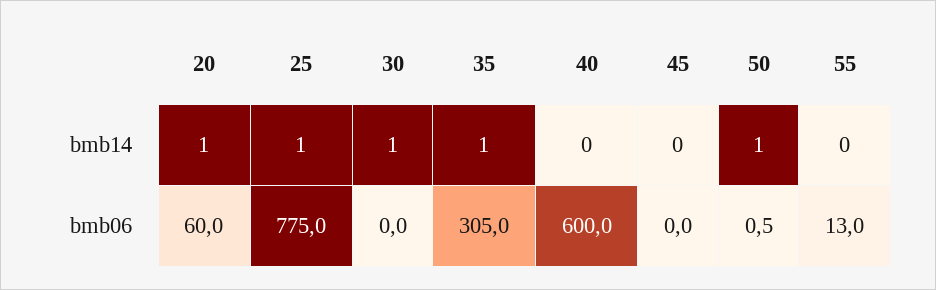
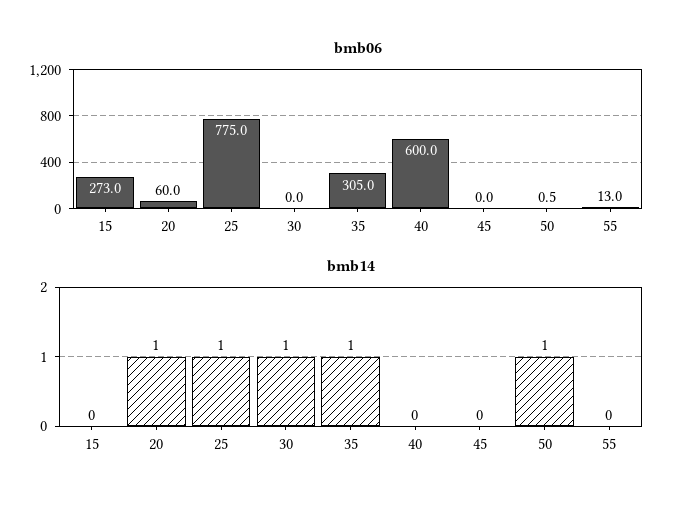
  {
    "bmb14": {
      "20": 1,
      "25": 1,
      "30": 1,
      "35": 1,
      "40": 0,
      "45": 0,
      "50": 1,
-     "55": 0
+     "55": 0,
+     "15": 0
    },
    "bmb06": {
      "20": 60,
      "25": 775,
      "30": 0,
      "35": 305,
      "40": 600,
      "45": 0,
      "50": 0.5,
-     "55": 13
+     "55": 13,
+     "15": 273
    }
  }

